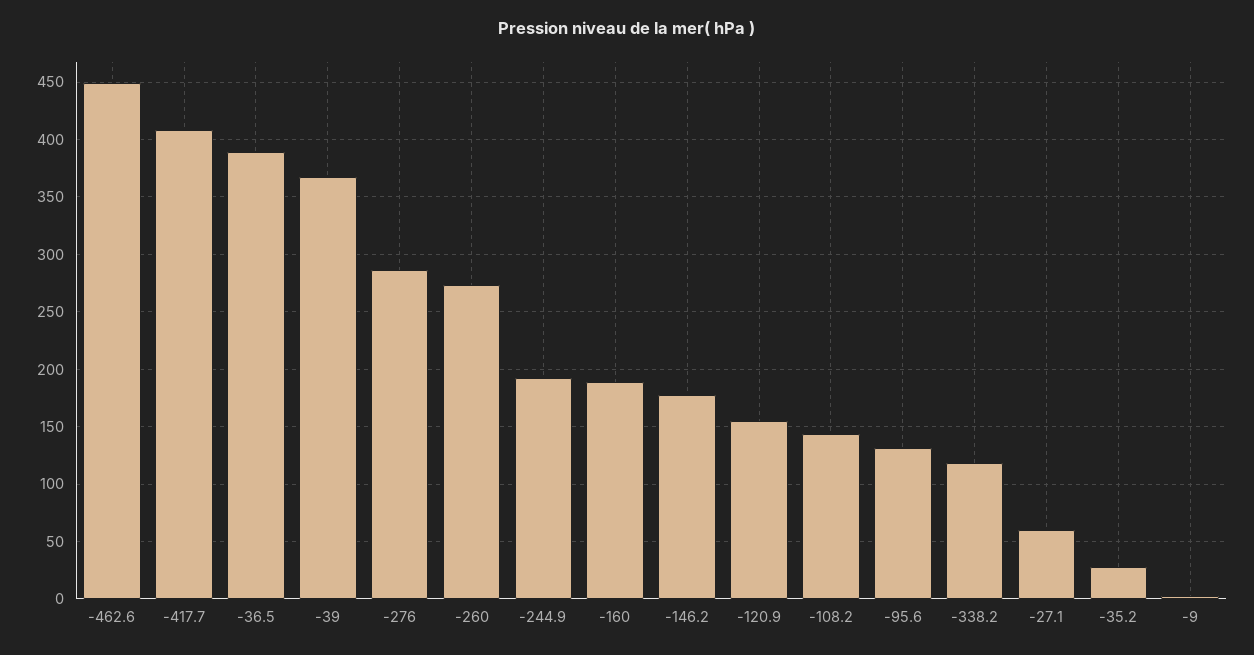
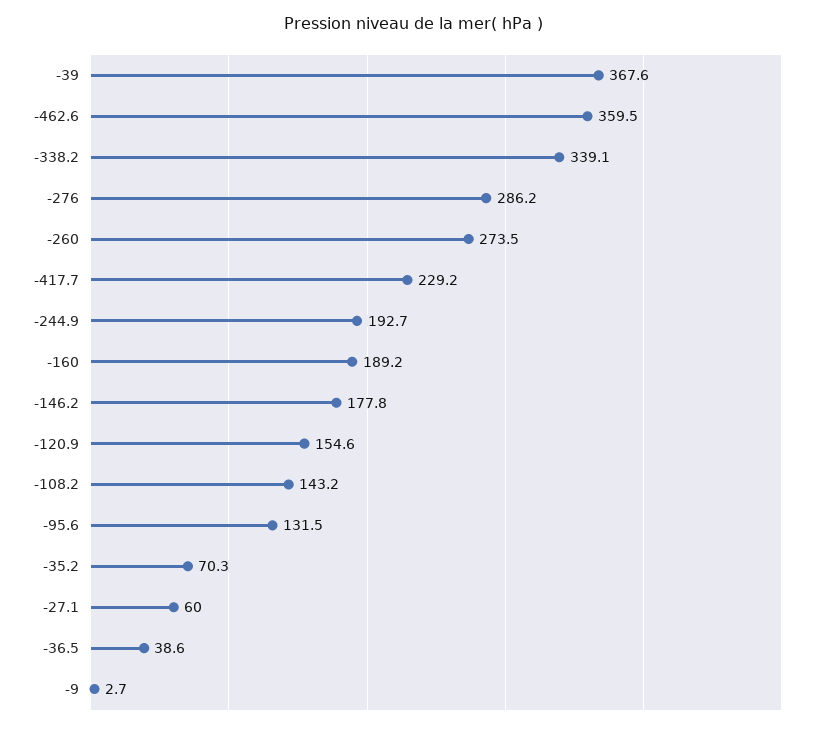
  {
-   "-462.6": 450,
+   "-462.6": 359.5,
-   "-417.7": 410,
+   "-417.7": 229.2,
-   "-36.5": 390,
+   "-36.5": 38.6,
    "-39": 367.6,
    "-276": 286.2,
    "-260": 273.5,
    "-244.9": 192.7,
    "-160": 189.2,
    "-146.2": 177.8,
    "-120.9": 154.6,
    "-108.2": 143.2,
    "-95.6": 131.5,
-   "-338.2": 120,
+   "-338.2": 339.1,
    "-27.1": 60,
-   "-35.2": 30,
+   "-35.2": 70.3,
    "-9": 2.7
  }

